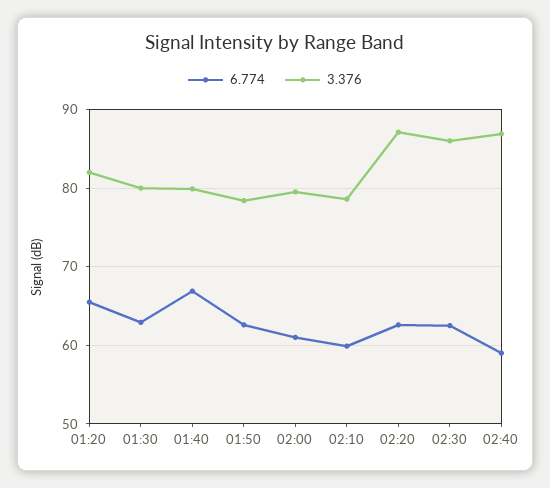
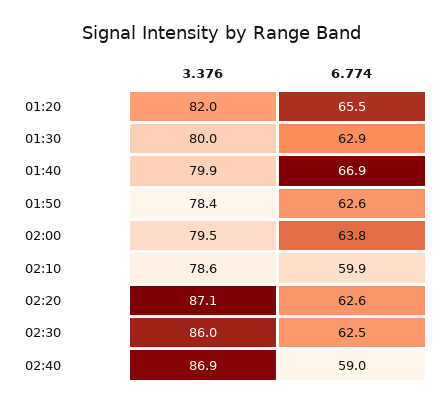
  {
    "6.774": {
      "01:20": 65.5,
      "01:30": 62.9,
      "01:40": 66.9,
      "01:50": 62.6,
-     "02:00": 61,
+     "02:00": 63.8,
      "02:10": 59.9,
      "02:20": 62.6,
      "02:30": 62.5,
      "02:40": 59
    },
    "3.376": {
      "01:20": 82,
      "01:30": 80,
      "01:40": 79.9,
      "01:50": 78.4,
      "02:00": 79.5,
      "02:10": 78.6,
      "02:20": 87.1,
      "02:30": 86,
      "02:40": 86.9
    }
  }

